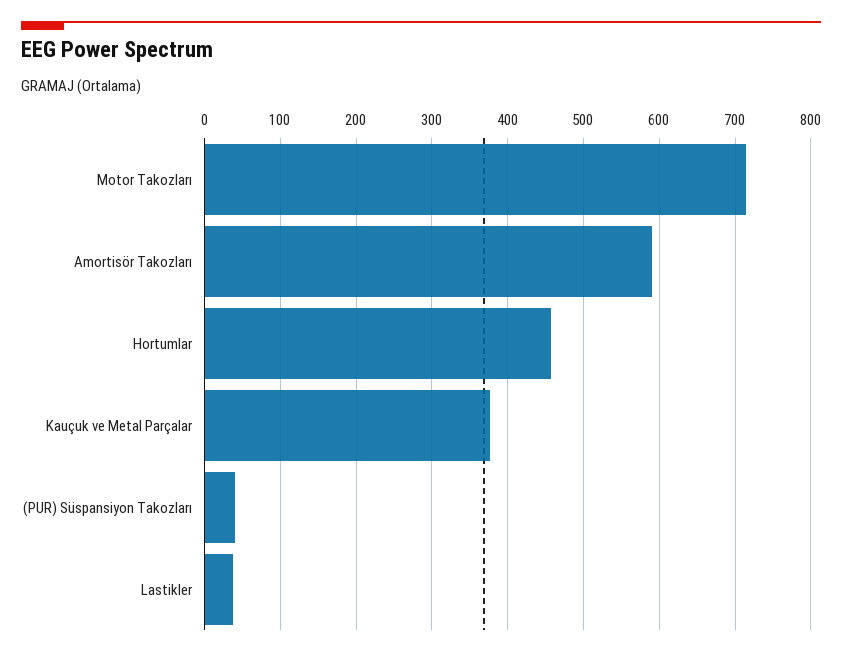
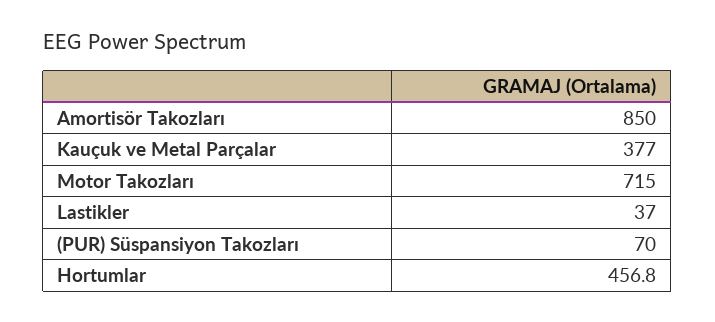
  {
    "Motor Takozları": 715,
-   "Amortisör Takozları": 590,
+   "Amortisör Takozları": 850,
    "Hortumlar": 456.8,
    "Kauçuk ve Metal Parçalar": 377,
-   "(PUR) Süspansiyon Takozları": 40,
+   "(PUR) Süspansiyon Takozları": 70,
    "Lastikler": 37
  }

